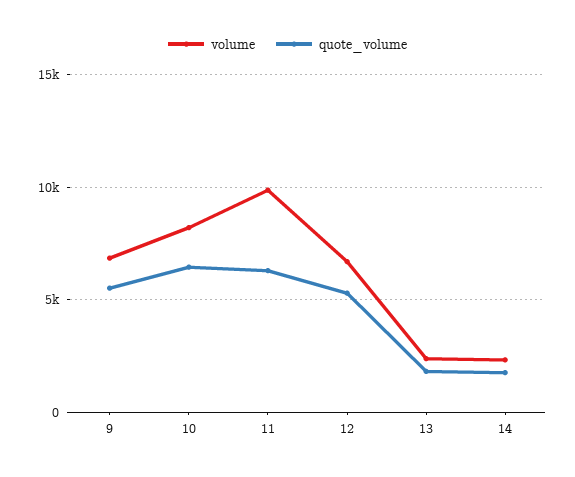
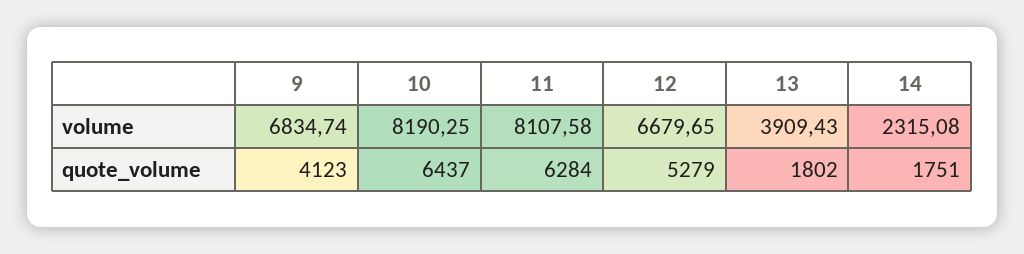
  {
    "volume": {
      "9": 6834.74,
      "10": 8190.25,
-     "11": 10000,
+     "11": 8107.58,
      "12": 6679.65,
-     "13": 2500,
+     "13": 3909.43,
      "14": 2315.08
    },
    "quote_volume": {
-     "9": 5500,
+     "9": 4123,
      "10": 6437,
      "11": 6284,
      "12": 5279,
      "13": 1802,
      "14": 1751
    }
  }

